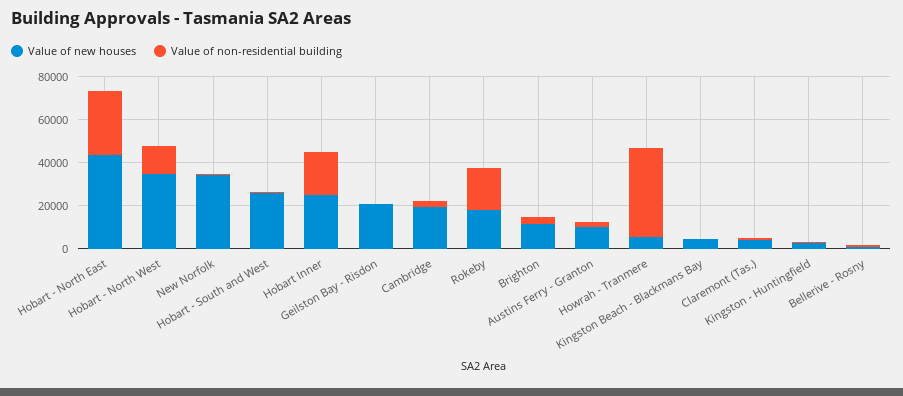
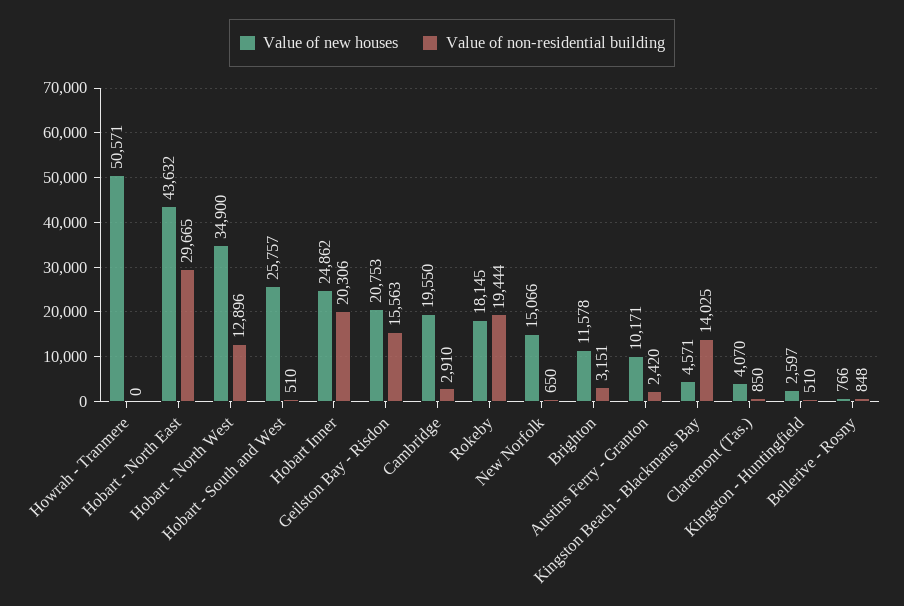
  {
    "Value of new houses": {
      "Hobart - North East": 43632,
      "Hobart - North West": 34900,
-     "New Norfolk": 35000,
+     "New Norfolk": 15066,
      "Hobart - South and West": 25757,
      "Hobart Inner": 24862,
      "Geilston Bay - Risdon": 20753,
      "Cambridge": 19550,
      "Rokeby": 18145,
      "Brighton": 11578,
      "Austins Ferry - Granton": 10171,
-     "Howrah - Tranmere": 5000,
+     "Howrah - Tranmere": 50571,
      "Kingston Beach - Blackmans Bay": 4571,
      "Claremont (Tas.)": 4070,
      "Kingston - Huntingfield": 2597,
      "Bellerive - Rosny": 766
    },
    "Value of non-residential building": {
      "Hobart - North East": 29665,
      "Hobart - North West": 12896,
      "New Norfolk": 650,
      "Hobart - South and West": 510,
      "Hobart Inner": 20306,
-     "Geilston Bay - Risdon": 0,
+     "Geilston Bay - Risdon": 15563,
      "Cambridge": 2910,
      "Rokeby": 19444,
      "Brighton": 3151,
      "Austins Ferry - Granton": 2420,
-     "Howrah - Tranmere": 40000,
+     "Howrah - Tranmere": 0,
-     "Kingston Beach - Blackmans Bay": 0,
+     "Kingston Beach - Blackmans Bay": 14025,
      "Claremont (Tas.)": 850,
      "Kingston - Huntingfield": 510,
      "Bellerive - Rosny": 848
    }
  }

